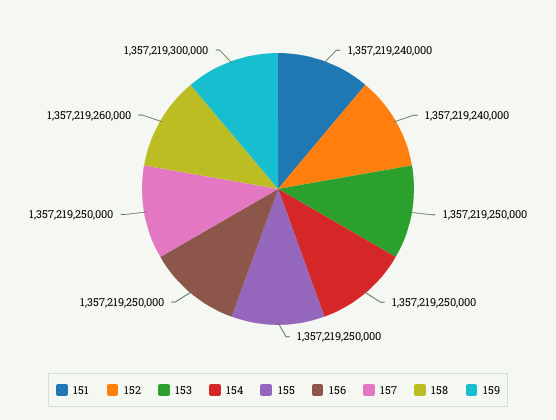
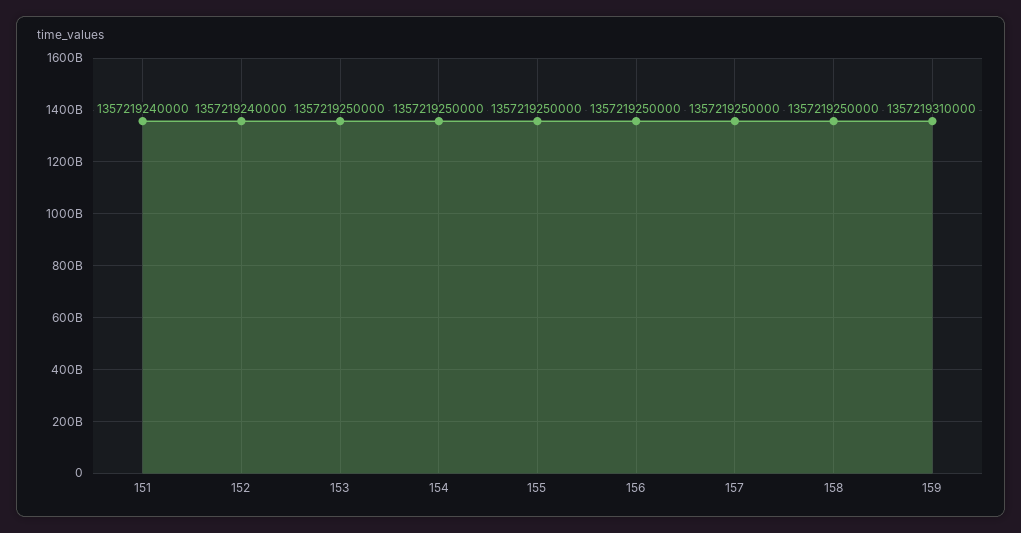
  {
    "151": 1357219240000,
    "152": 1357219240000,
    "153": 1357219250000,
    "154": 1357219250000,
    "155": 1357219250000,
    "156": 1357219250000,
    "157": 1357219250000,
-   "158": 1357219260000,
+   "158": 1357219250000,
-   "159": 1357219300000
+   "159": 1357219310000
  }

